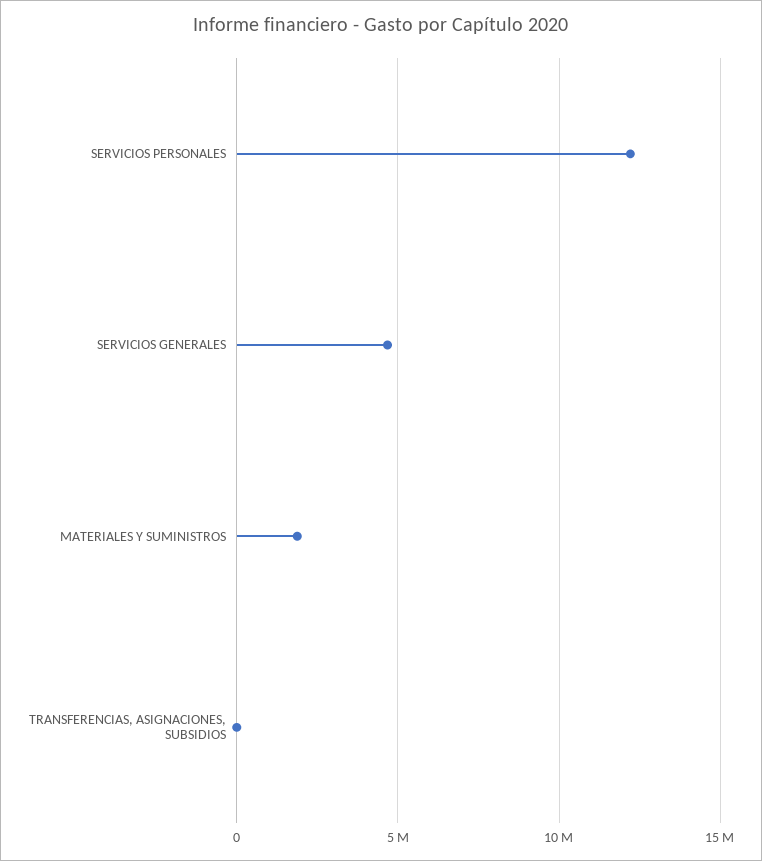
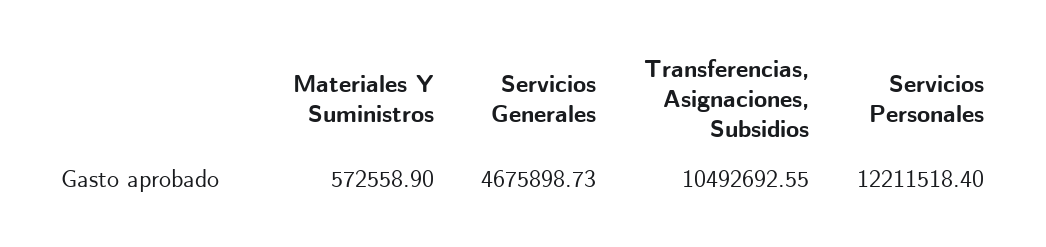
  {
    "SERVICIOS PERSONALES": 12211518.4,
    "SERVICIOS GENERALES": 4675898.73,
-   "MATERIALES Y SUMINISTROS": 2000000,
+   "MATERIALES Y SUMINISTROS": 572558.9,
-   "TRANSFERENCIAS, ASIGNACIONES, SUBSIDIOS": 0
+   "TRANSFERENCIAS, ASIGNACIONES, SUBSIDIOS": 10492692.55
  }

